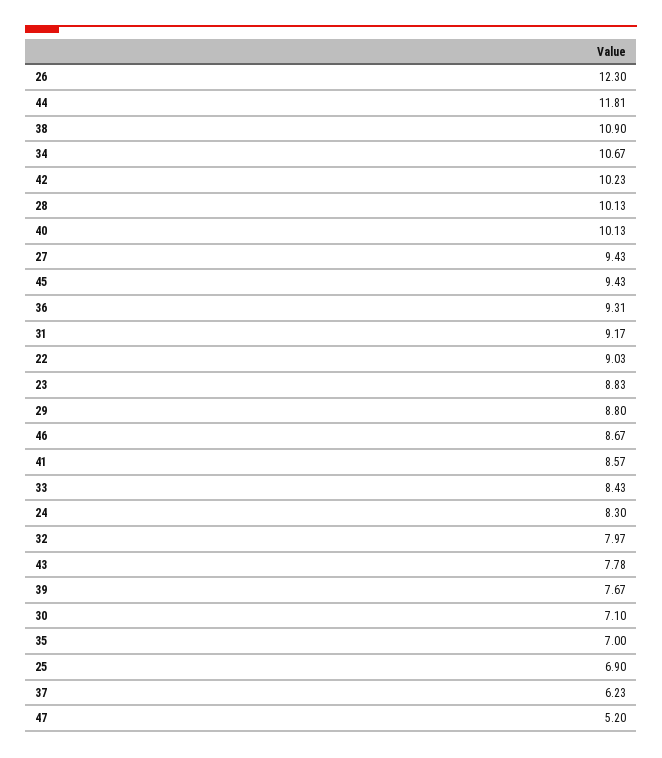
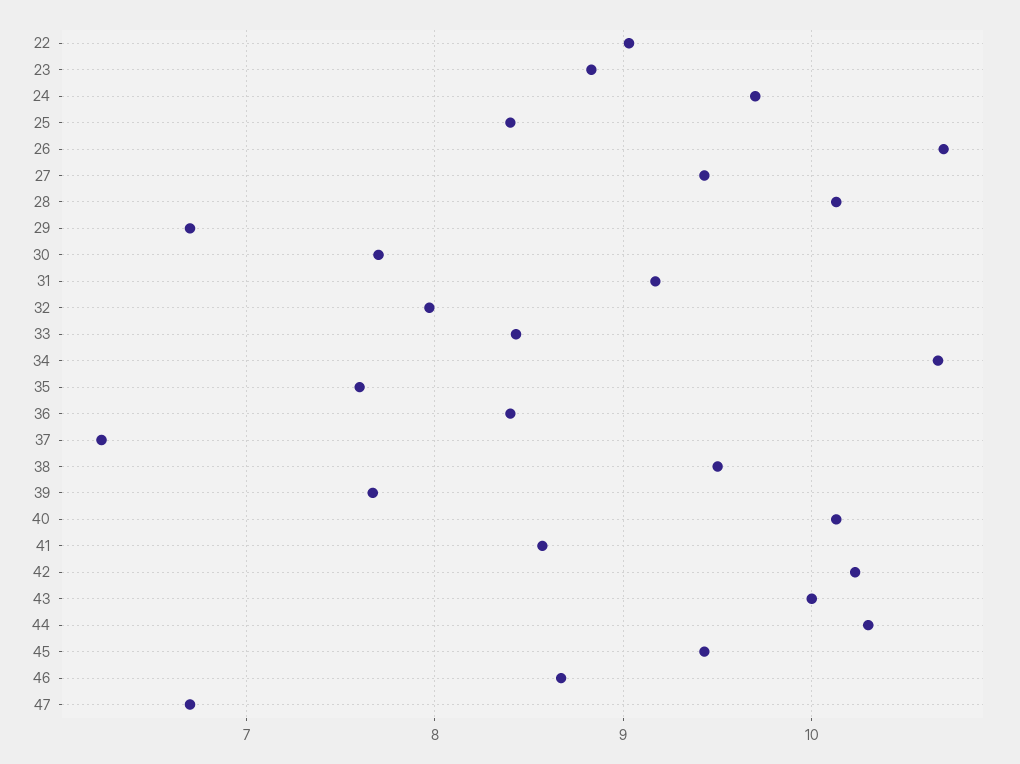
  {
-   "26": 12.3,
+   "26": 10.7,
-   "44": 11.81,
+   "44": 10.3,
-   "38": 10.9,
+   "38": 9.5,
    "34": 10.67,
    "42": 10.23,
    "28": 10.13,
    "40": 10.13,
    "27": 9.43,
    "45": 9.43,
-   "36": 9.31,
+   "36": 8.4,
    "31": 9.17,
    "22": 9.03,
    "23": 8.83,
-   "29": 8.8,
+   "29": 6.7,
    "46": 8.67,
    "41": 8.57,
    "33": 8.43,
-   "24": 8.3,
+   "24": 9.7,
    "32": 7.97,
-   "43": 7.78,
+   "43": 10,
    "39": 7.67,
-   "30": 7.1,
+   "30": 7.7,
-   "35": 7,
+   "35": 7.6,
-   "25": 6.9,
+   "25": 8.4,
    "37": 6.23,
-   "47": 5.2
+   "47": 6.7
  }

